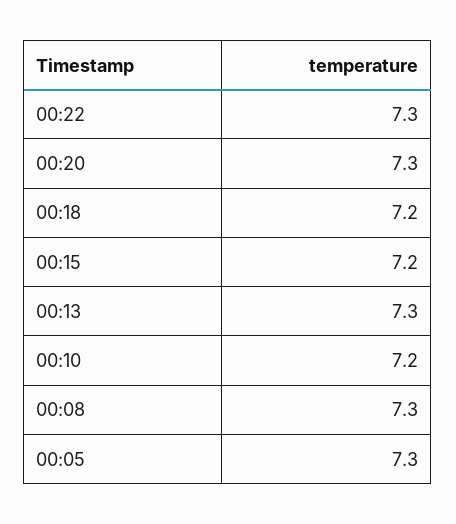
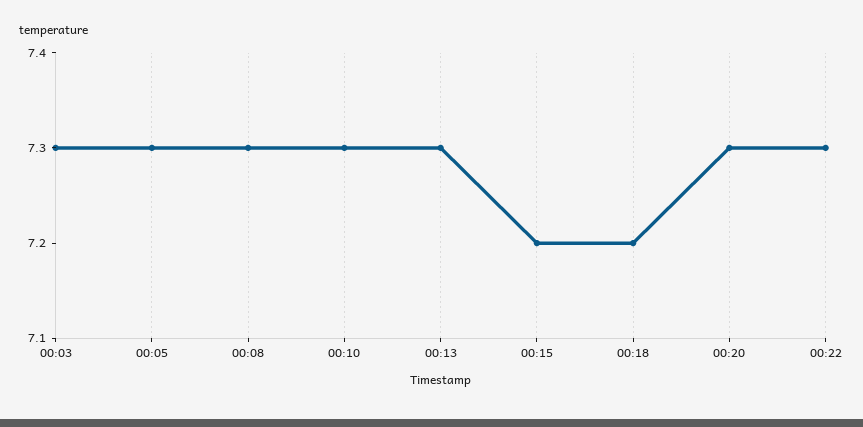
  {
    "00:22": 7.3,
    "00:20": 7.3,
    "00:18": 7.2,
    "00:15": 7.2,
    "00:13": 7.3,
-   "00:10": 7.2,
+   "00:10": 7.3,
    "00:08": 7.3,
-   "00:05": 7.3
+   "00:05": 7.3,
+   "00:03": 7.3
  }

